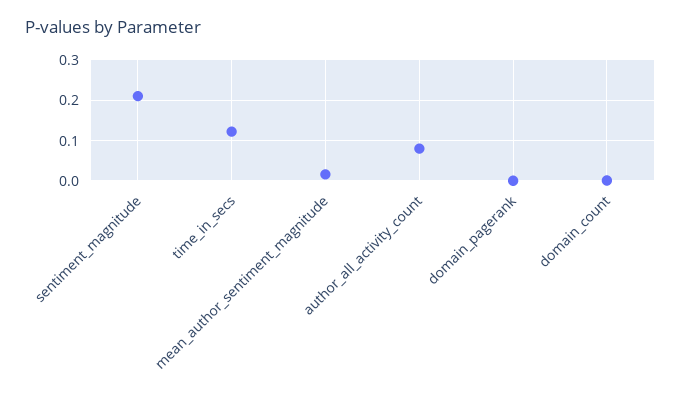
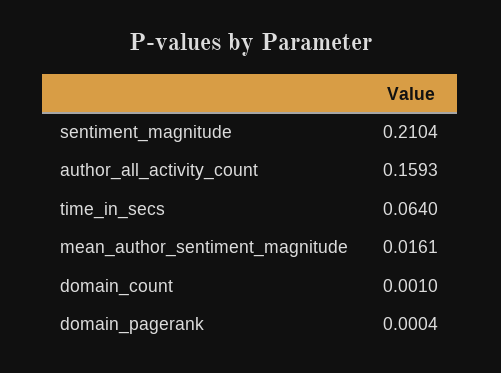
  {
    "sentiment_magnitude": 0.2104,
-   "time_in_secs": 0.12,
+   "time_in_secs": 0.064,
    "mean_author_sentiment_magnitude": 0.0161,
-   "author_all_activity_count": 0.08,
+   "author_all_activity_count": 0.1593,
    "domain_pagerank": 0.0004,
    "domain_count": 0.001
  }

